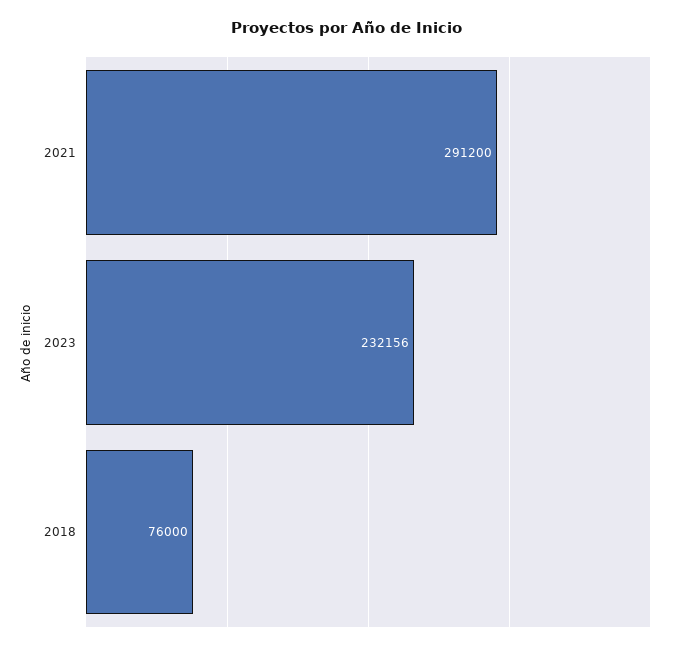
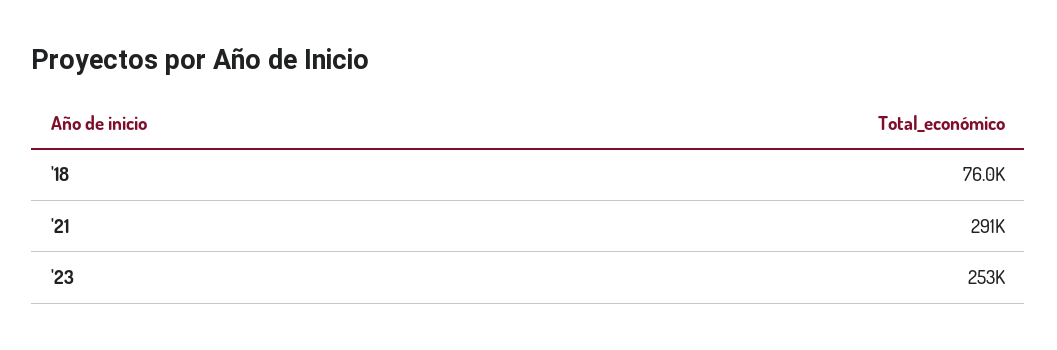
  {
    "2021": 291200,
-   "2023": 232156,
+   "2023": 253000,
    "2018": 76000
  }

